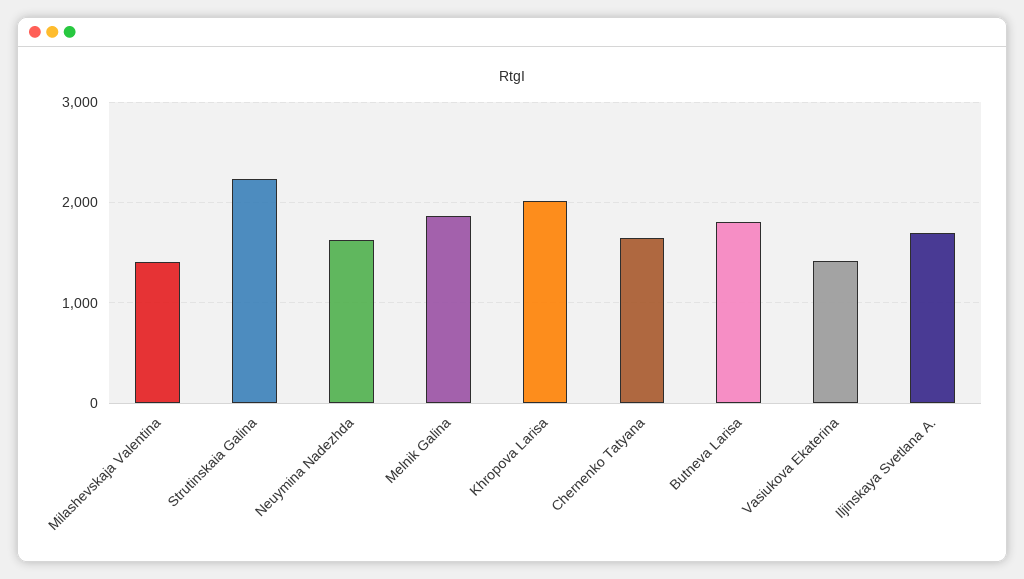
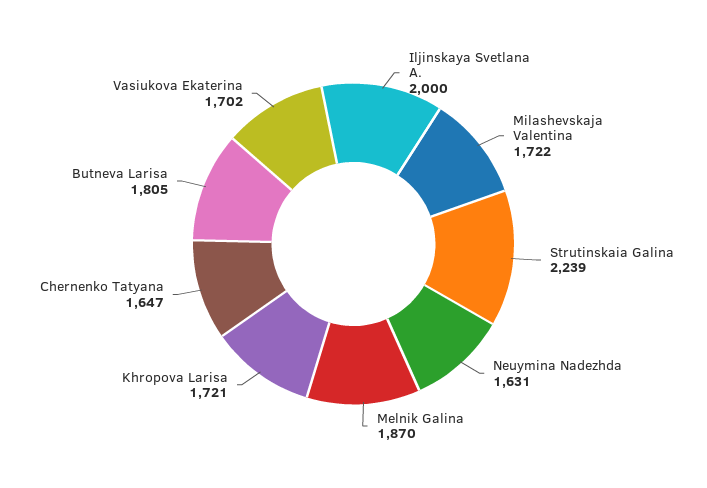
  {
-   "Milashevskaja Valentina": 1400,
+   "Milashevskaja Valentina": 1722,
    "Strutinskaia Galina": 2239,
    "Neuymina Nadezhda": 1631,
    "Melnik Galina": 1870,
-   "Khropova Larisa": 2000,
+   "Khropova Larisa": 1721,
    "Chernenko Tatyana": 1647,
    "Butneva Larisa": 1805,
-   "Vasiukova Ekaterina": 1400,
+   "Vasiukova Ekaterina": 1702,
-   "Iljinskaya Svetlana A.": 1700
+   "Iljinskaya Svetlana A.": 2000
  }

